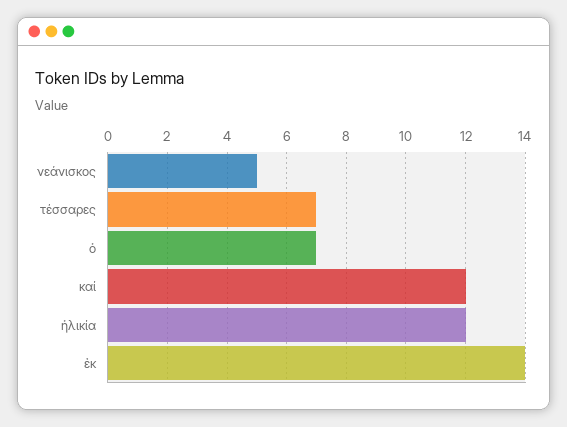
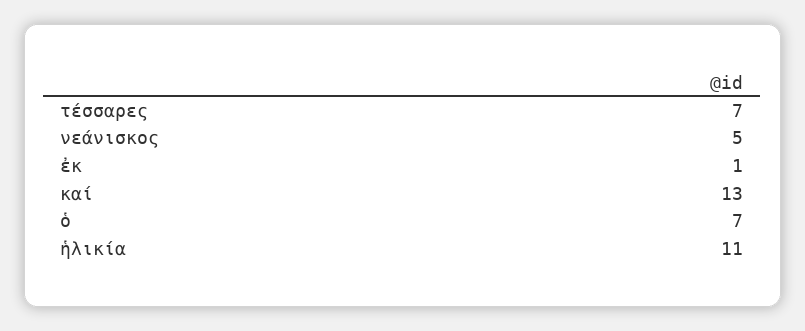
  {
    "νεάνισκος": 5,
    "τέσσαρες": 7,
    "ὁ": 7,
-   "καί": 12,
+   "καί": 13,
-   "ἡλικία": 12,
+   "ἡλικία": 11,
-   "ἐκ": 14
+   "ἐκ": 1
  }

